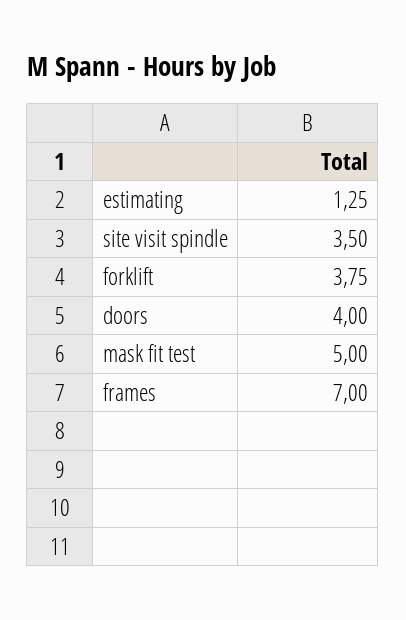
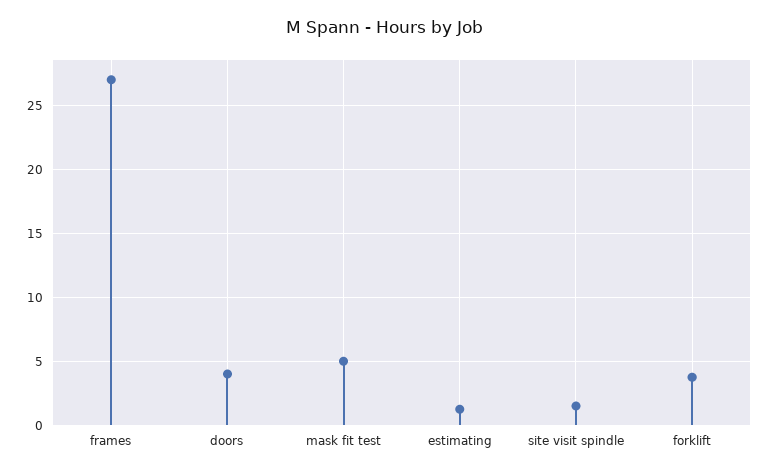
  {
    "estimating": 1.25,
-   "site visit spindle": 3.5,
+   "site visit spindle": 1.5,
    "forklift": 3.75,
    "doors": 4,
    "mask fit test": 5,
-   "frames": 7
+   "frames": 27
  }

